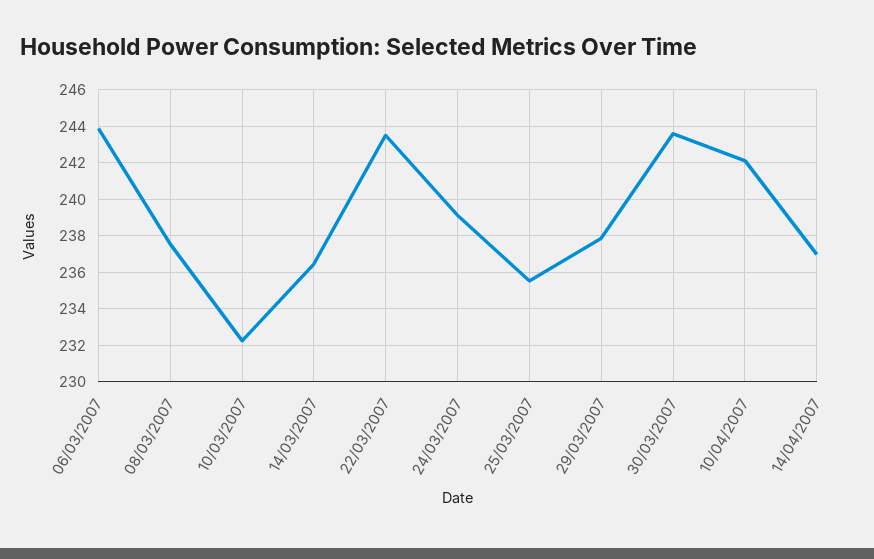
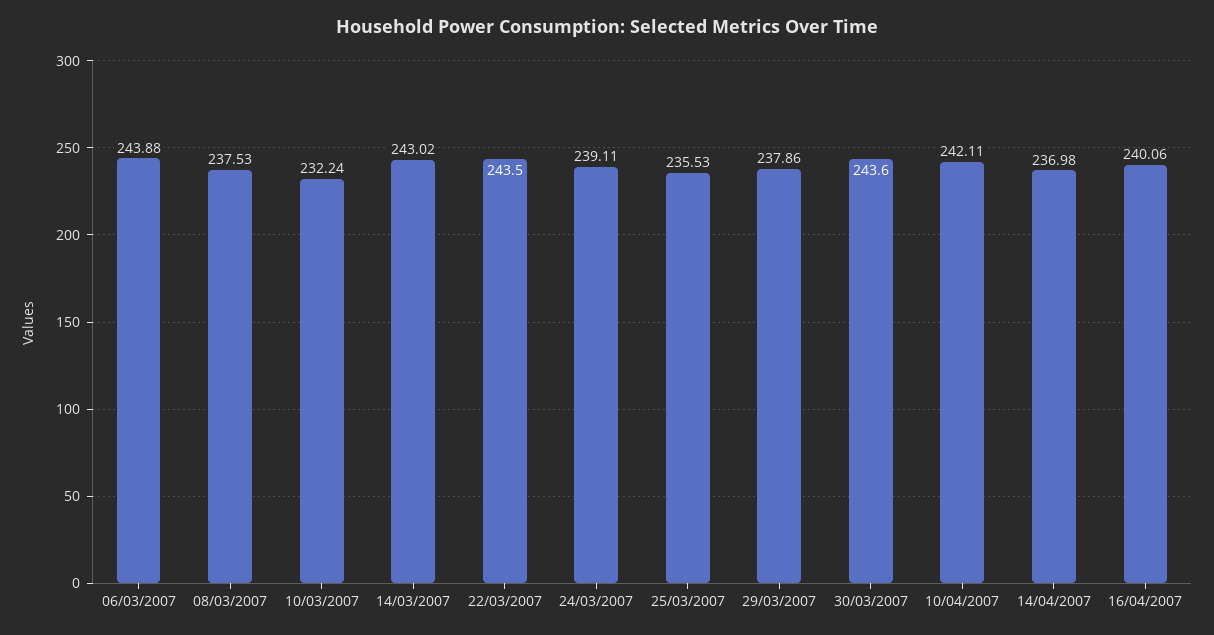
  {
    "06/03/2007": 243.88,
    "08/03/2007": 237.53,
    "10/03/2007": 232.24,
-   "14/03/2007": 236.5,
+   "14/03/2007": 243.02,
    "22/03/2007": 243.5,
    "24/03/2007": 239.11,
    "25/03/2007": 235.53,
    "29/03/2007": 237.86,
    "30/03/2007": 243.6,
    "10/04/2007": 242.11,
-   "14/04/2007": 236.98
+   "14/04/2007": 236.98,
+   "16/04/2007": 240.06
  }

